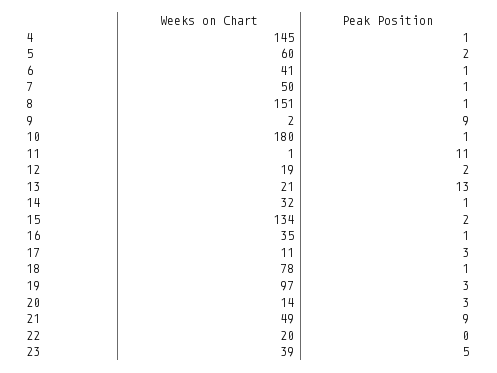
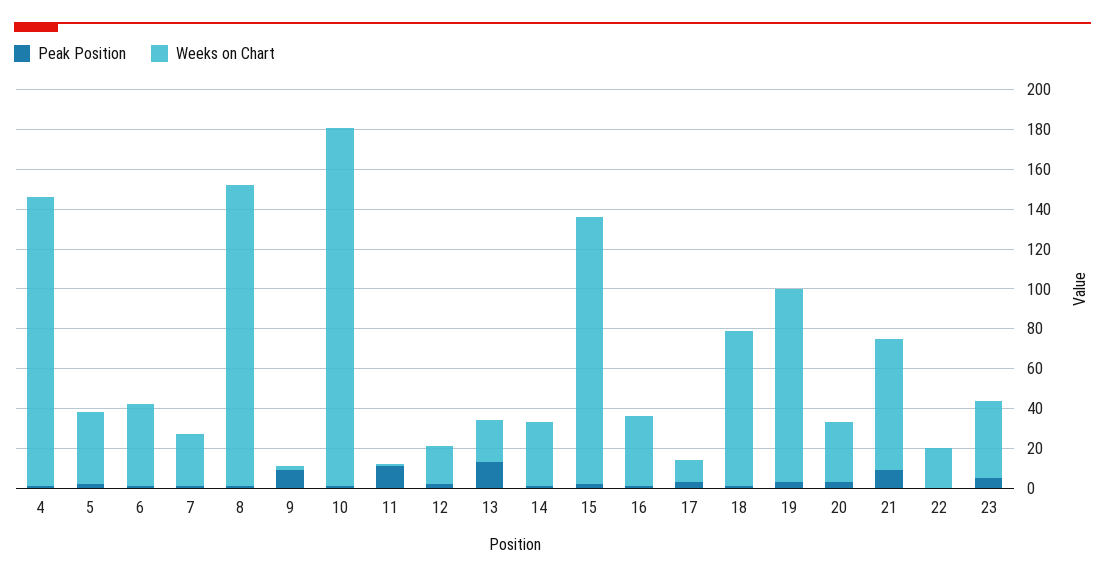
  {
    "Weeks on Chart": {
      "4": 145,
-     "5": 60,
+     "5": 35,
      "6": 41,
-     "7": 50,
+     "7": 25,
      "8": 151,
      "9": 2,
      "10": 180,
      "11": 1,
      "12": 19,
      "13": 21,
      "14": 32,
      "15": 134,
      "16": 35,
      "17": 11,
      "18": 78,
      "19": 97,
-     "20": 14,
+     "20": 30,
-     "21": 49,
+     "21": 65,
      "22": 20,
      "23": 39
    },
    "Peak Position": {
      "4": 1,
      "5": 2,
      "6": 1,
      "7": 1,
      "8": 1,
      "9": 9,
      "10": 1,
      "11": 11,
      "12": 2,
      "13": 13,
      "14": 1,
      "15": 2,
      "16": 1,
      "17": 3,
      "18": 1,
      "19": 3,
      "20": 3,
      "21": 9,
      "22": 0,
      "23": 5
    }
  }

